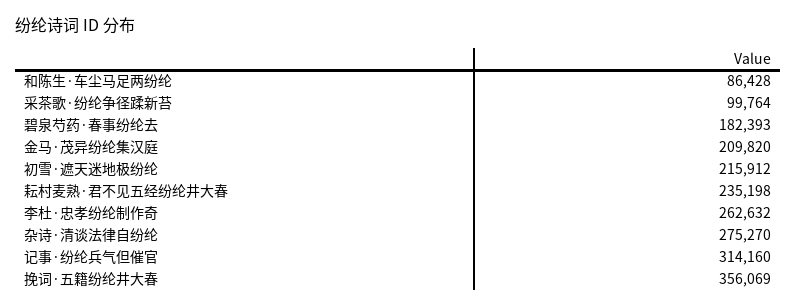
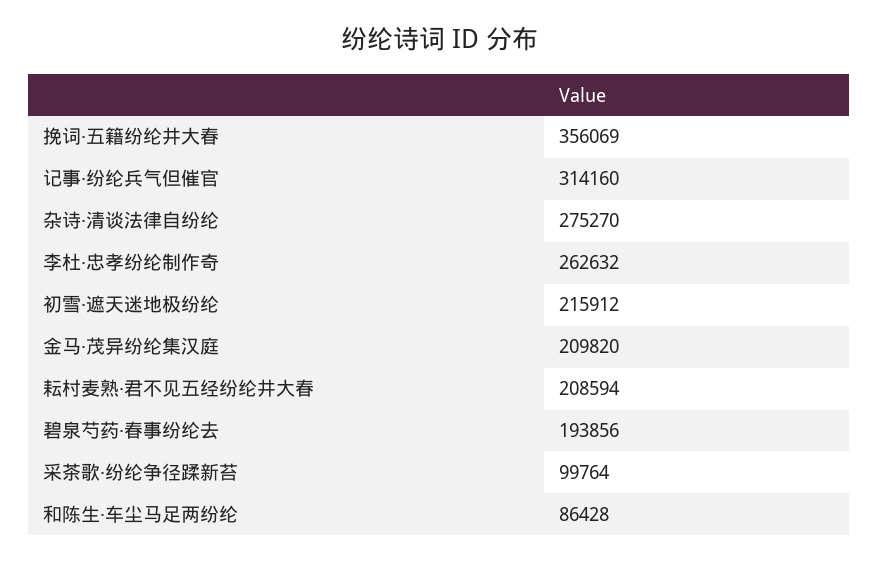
  {
    "和陈生·车尘马足两纷纶": 86428,
    "采茶歌·纷纶争径蹂新苔": 99764,
-   "碧泉芍药·春事纷纶去": 182393,
+   "碧泉芍药·春事纷纶去": 193856,
    "金马·茂异纷纶集汉庭": 209820,
    "初雪·遮天迷地极纷纶": 215912,
-   "耘村麦熟·君不见五经纷纶井大春": 235198,
+   "耘村麦熟·君不见五经纷纶井大春": 208594,
    "李杜·忠孝纷纶制作奇": 262632,
    "杂诗·清谈法律自纷纶": 275270,
    "记事·纷纶兵气但催官": 314160,
    "挽词·五籍纷纶井大春": 356069
  }

